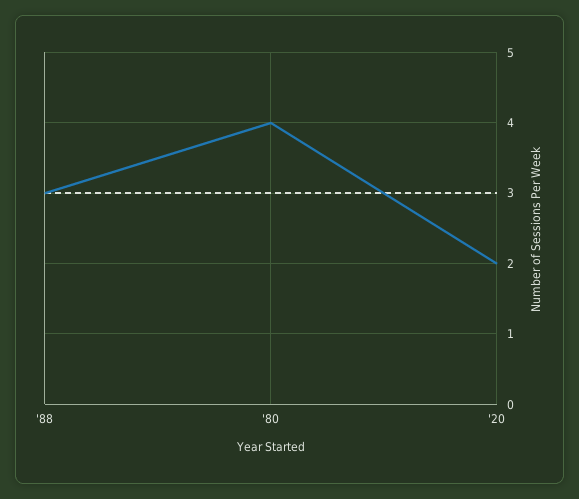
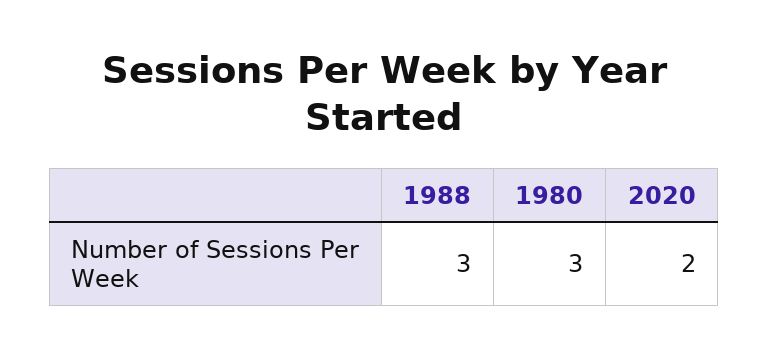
  {
    "'88": 3,
-   "'80": 4,
+   "'80": 3,
    "'20": 2
  }

